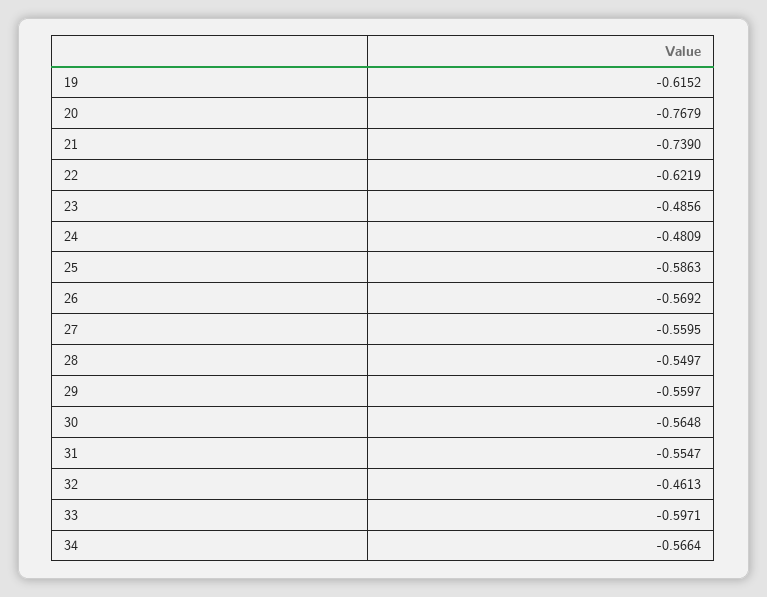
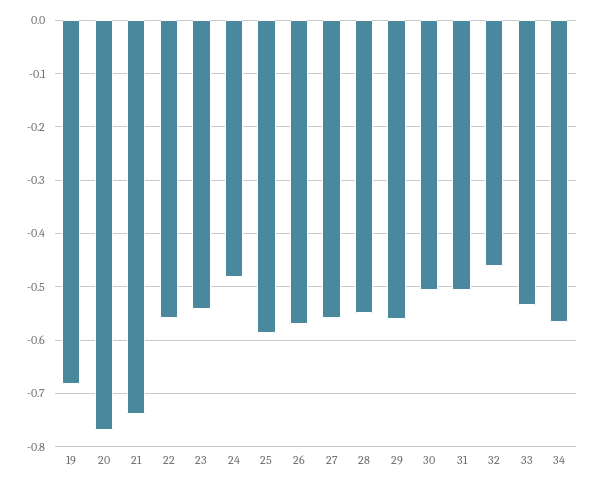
  {
-   "19": -0.6152,
+   "19": -0.68,
    "20": -0.7679,
    "21": -0.739,
-   "22": -0.6219,
+   "22": -0.56,
-   "23": -0.4856,
+   "23": -0.54,
    "24": -0.4809,
    "25": -0.5863,
    "26": -0.5692,
    "27": -0.5595,
    "28": -0.5497,
    "29": -0.5597,
-   "30": -0.5648,
+   "30": -0.5,
-   "31": -0.5547,
+   "31": -0.5,
    "32": -0.4613,
-   "33": -0.5971,
+   "33": -0.54,
    "34": -0.5664
  }

